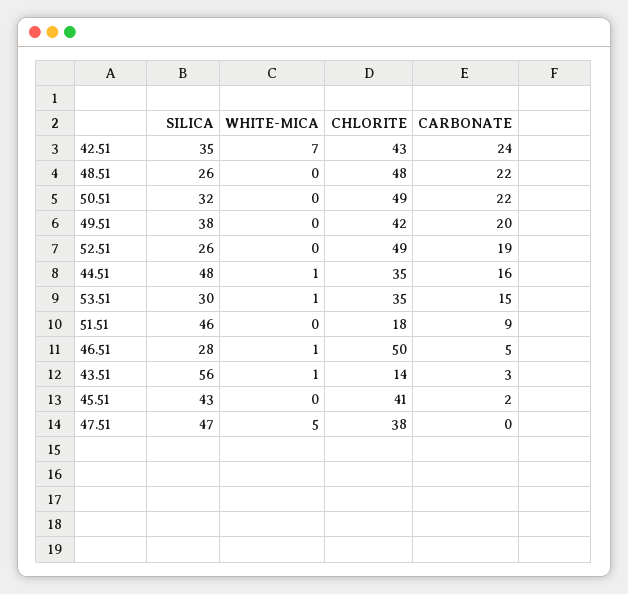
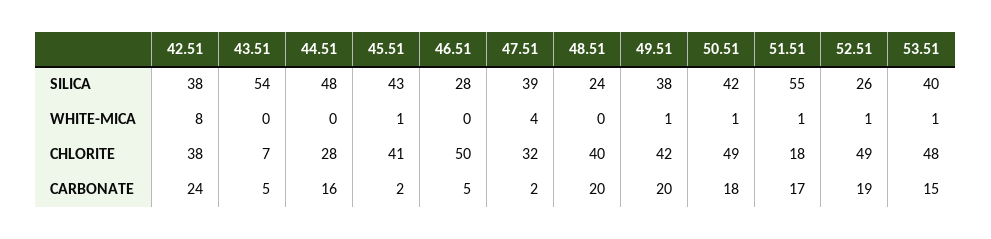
  {
    "SILICA": {
-     "42.51": 35,
+     "42.51": 38,
-     "48.51": 26,
+     "48.51": 24,
-     "50.51": 32,
+     "50.51": 42,
      "49.51": 38,
      "52.51": 26,
      "44.51": 48,
-     "53.51": 30,
+     "53.51": 40,
-     "51.51": 46,
+     "51.51": 55,
      "46.51": 28,
-     "43.51": 56,
+     "43.51": 54,
      "45.51": 43,
-     "47.51": 47
+     "47.51": 39
    },
    "WHITE-MICA": {
-     "42.51": 7,
+     "42.51": 8,
      "48.51": 0,
-     "50.51": 0,
+     "50.51": 1,
-     "49.51": 0,
+     "49.51": 1,
-     "52.51": 0,
+     "52.51": 1,
-     "44.51": 1,
+     "44.51": 0,
      "53.51": 1,
-     "51.51": 0,
+     "51.51": 1,
-     "46.51": 1,
+     "46.51": 0,
-     "43.51": 1,
+     "43.51": 0,
-     "45.51": 0,
+     "45.51": 1,
-     "47.51": 5
+     "47.51": 4
    },
    "CHLORITE": {
-     "42.51": 43,
+     "42.51": 38,
-     "48.51": 48,
+     "48.51": 40,
      "50.51": 49,
      "49.51": 42,
      "52.51": 49,
-     "44.51": 35,
+     "44.51": 28,
-     "53.51": 35,
+     "53.51": 48,
      "51.51": 18,
      "46.51": 50,
-     "43.51": 14,
+     "43.51": 7,
      "45.51": 41,
-     "47.51": 38
+     "47.51": 32
    },
    "CARBONATE": {
      "42.51": 24,
-     "48.51": 22,
+     "48.51": 20,
-     "50.51": 22,
+     "50.51": 18,
      "49.51": 20,
      "52.51": 19,
      "44.51": 16,
      "53.51": 15,
-     "51.51": 9,
+     "51.51": 17,
      "46.51": 5,
-     "43.51": 3,
+     "43.51": 5,
      "45.51": 2,
-     "47.51": 0
+     "47.51": 2
    }
  }

